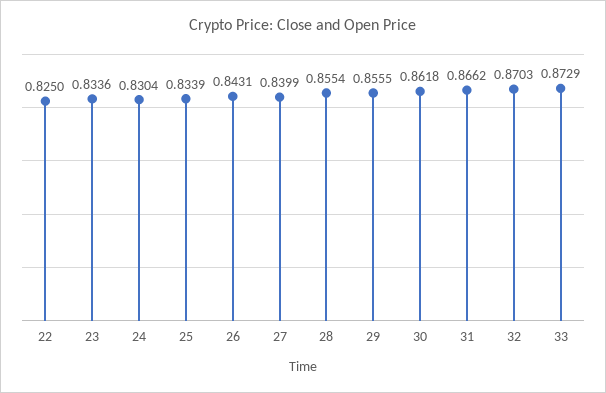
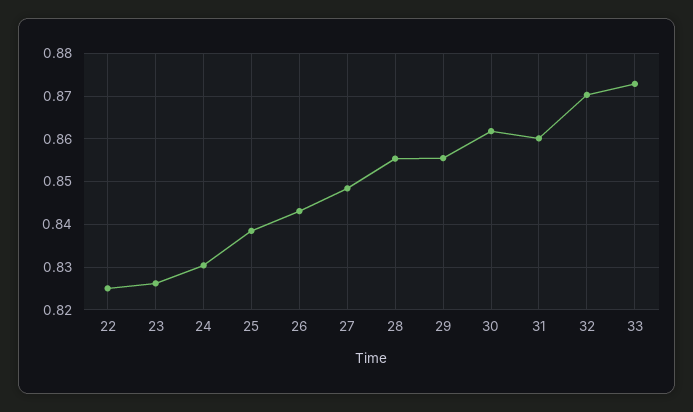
  {
    "22": 0.825,
-   "23": 0.8336,
+   "23": 0.826,
    "24": 0.8304,
-   "25": 0.8339,
+   "25": 0.838,
    "26": 0.8431,
-   "27": 0.8399,
+   "27": 0.848,
    "28": 0.8554,
    "29": 0.8555,
    "30": 0.8618,
-   "31": 0.8662,
+   "31": 0.86,
    "32": 0.8703,
    "33": 0.8729
  }

